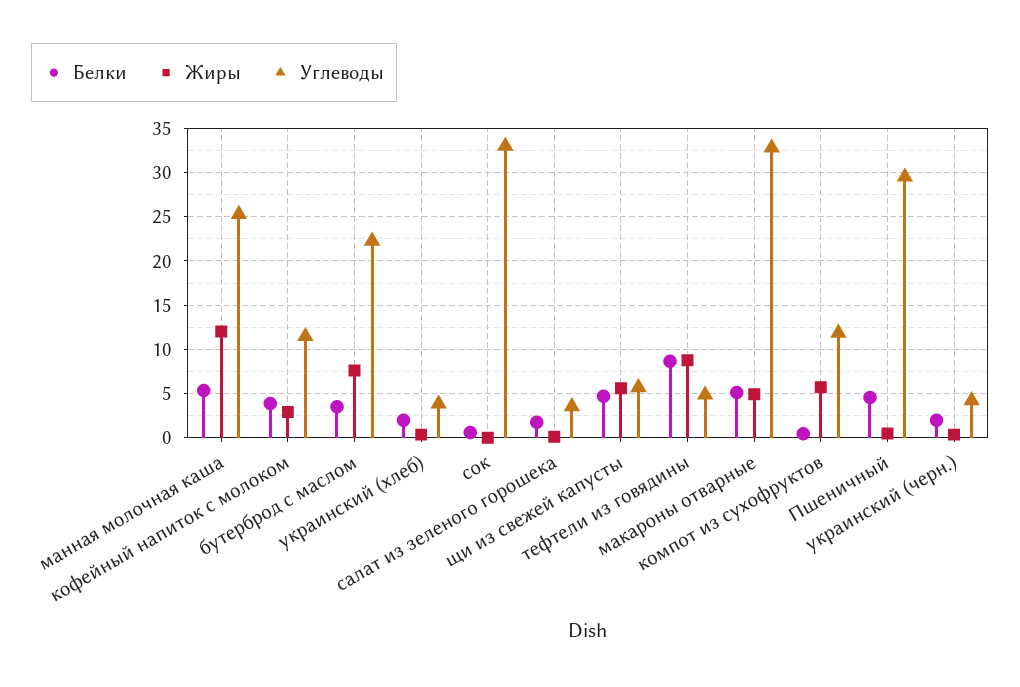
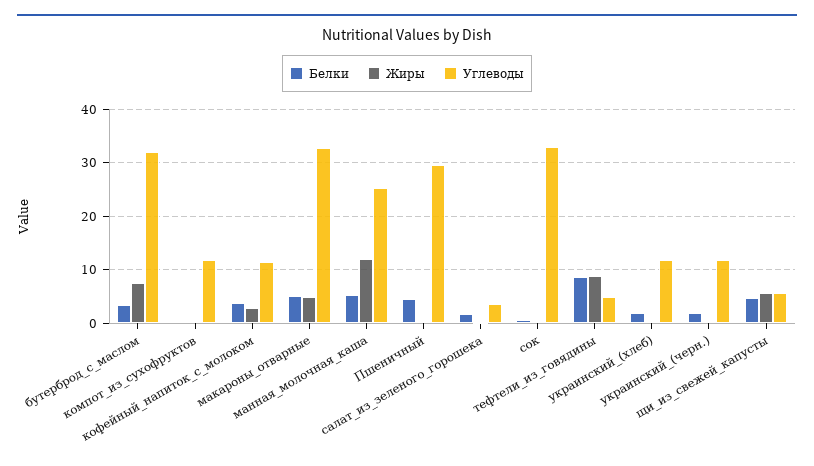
  {
    "Белки": {
      "манная молочная каша": 5,
      "кофейный напиток с молоком": 4,
      "бутерброд с маслом": 4,
      "украинский (хлеб)": 2,
      "сок": 1,
      "салат из зеленого горошека": 2,
      "щи из свежей капусты": 5,
      "тефтели из говядины": 9,
      "макароны отварные": 5,
      "компот из сухофруктов": 0,
      "Пшеничный": 5,
      "украинский (черн.)": 2
    },
    "Жиры": {
      "манная молочная каша": 12,
      "кофейный напиток с молоком": 3,
      "бутерброд с маслом": 8,
      "украинский (хлеб)": 0,
      "сок": 0,
      "салат из зеленого горошека": 0,
      "щи из свежей капусты": 6,
      "тефтели из говядины": 9,
      "макароны отварные": 5,
-     "компот из сухофруктов": 6,
+     "компот из сухофруктов": 0,
      "Пшеничный": 0,
      "украинский (черн.)": 0
    },
    "Углеводы": {
      "манная молочная каша": 25,
      "кофейный напиток с молоком": 11,
-     "бутерброд с маслом": 22,
+     "бутерброд с маслом": 32,
-     "украинский (хлеб)": 4,
+     "украинский (хлеб)": 12,
      "сок": 33,
      "салат из зеленого горошека": 4,
      "щи из свежей капусты": 6,
      "тефтели из говядины": 5,
      "макароны отварные": 33,
      "компот из сухофруктов": 12,
      "Пшеничный": 30,
-     "украинский (черн.)": 4
+     "украинский (черн.)": 12
    }
  }

